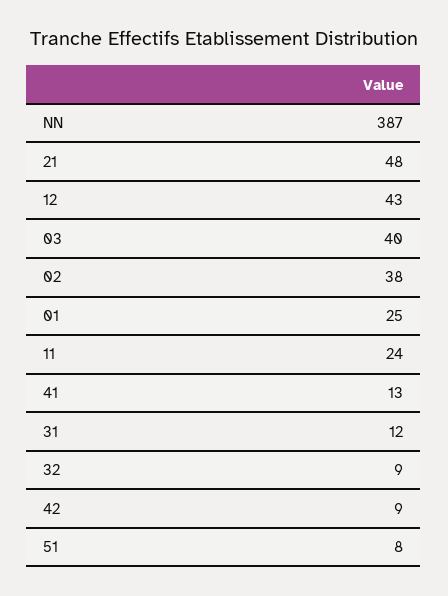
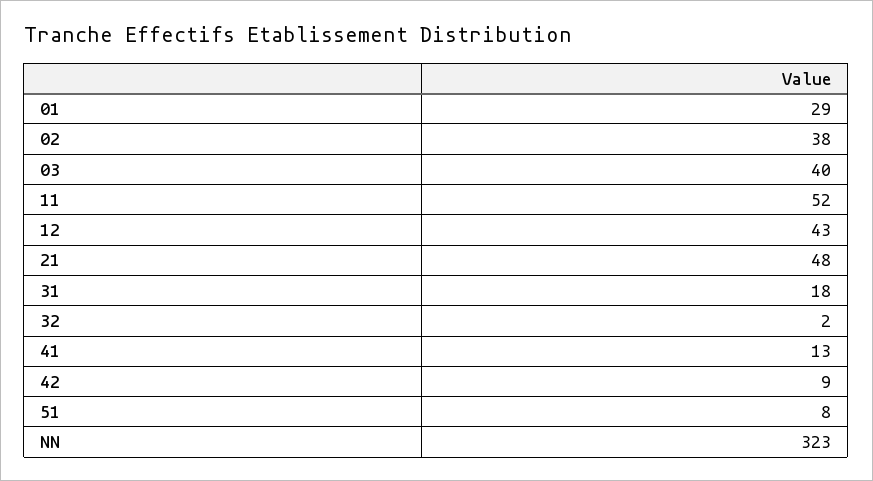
  {
-   "NN": 387,
+   "NN": 323,
    "21": 48,
    "12": 43,
    "03": 40,
    "02": 38,
-   "01": 25,
+   "01": 29,
-   "11": 24,
+   "11": 52,
    "41": 13,
-   "31": 12,
+   "31": 18,
-   "32": 9,
+   "32": 2,
    "42": 9,
    "51": 8
  }

